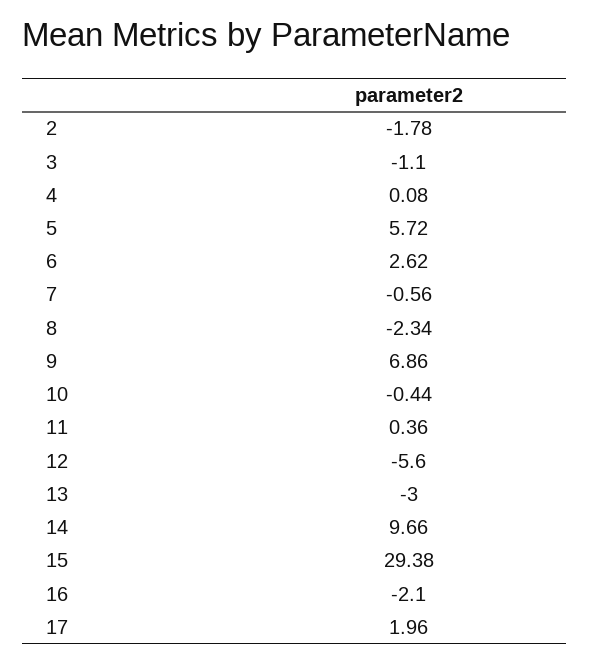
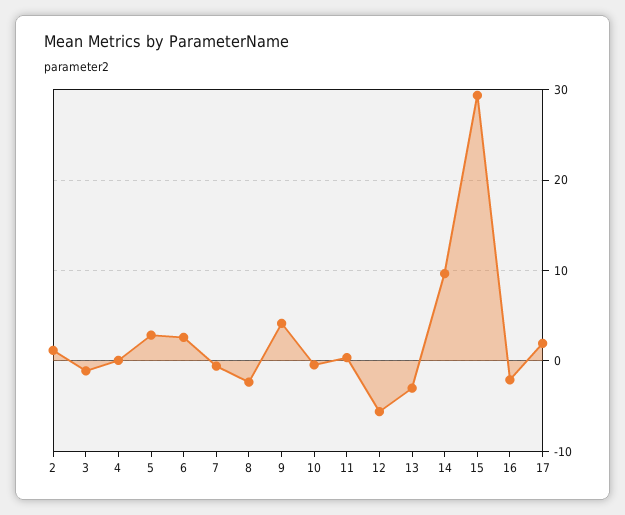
  {
-   "2": -1.78,
+   "2": 1,
    "3": -1.1,
    "4": 0.08,
-   "5": 5.72,
+   "5": 3,
    "6": 2.62,
    "7": -0.56,
    "8": -2.34,
-   "9": 6.86,
+   "9": 4,
    "10": -0.44,
    "11": 0.36,
    "12": -5.6,
    "13": -3,
    "14": 9.66,
    "15": 29.38,
    "16": -2.1,
    "17": 1.96
  }

